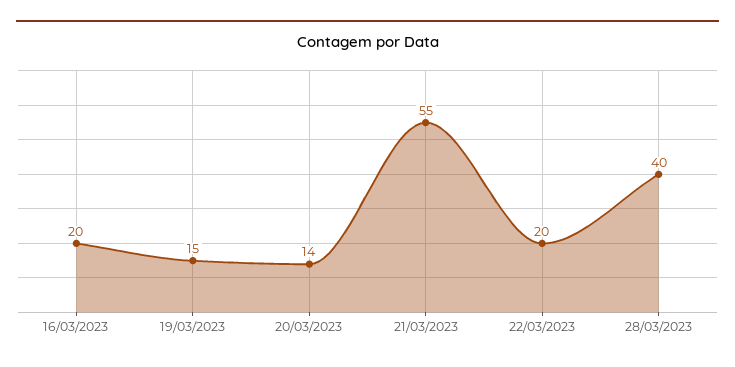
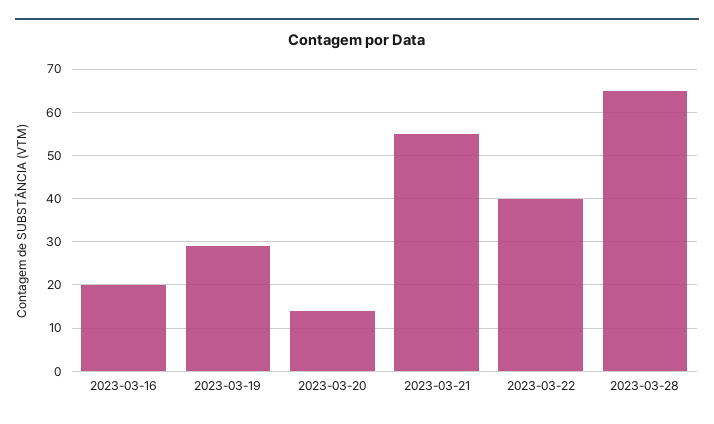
  {
    "16/03/2023": 20,
-   "19/03/2023": 15,
+   "19/03/2023": 30,
    "20/03/2023": 14,
    "21/03/2023": 55,
-   "22/03/2023": 20,
+   "22/03/2023": 40,
-   "28/03/2023": 40
+   "28/03/2023": 65
  }

